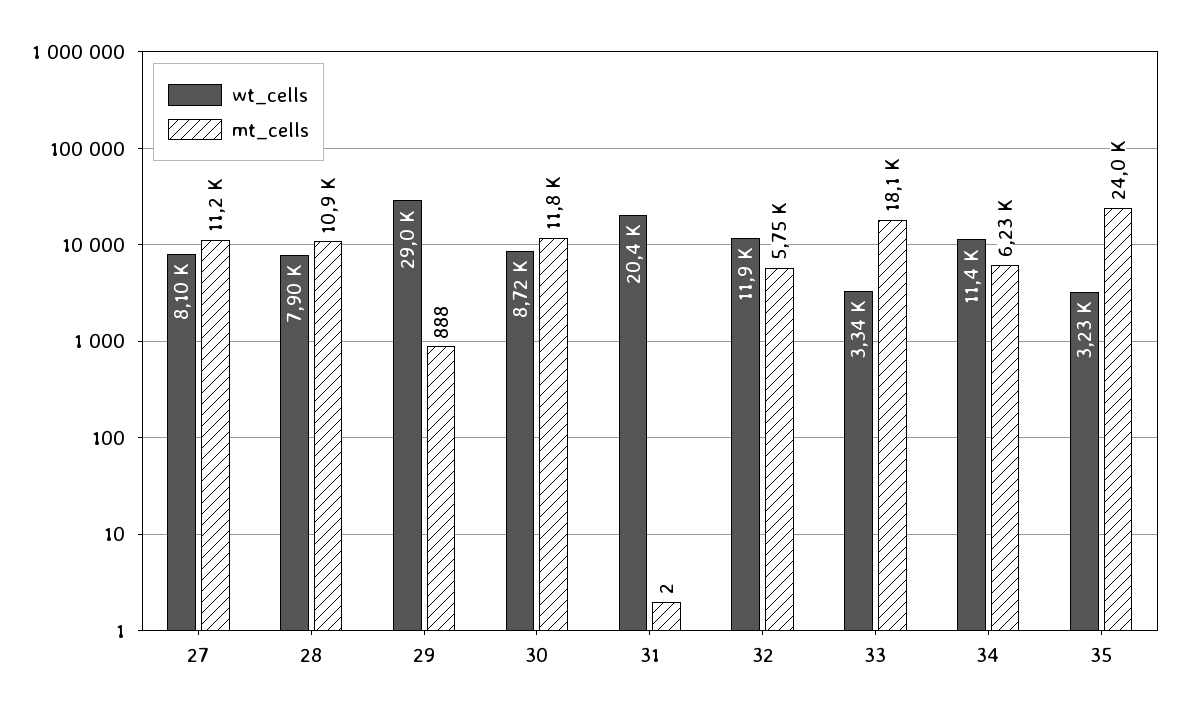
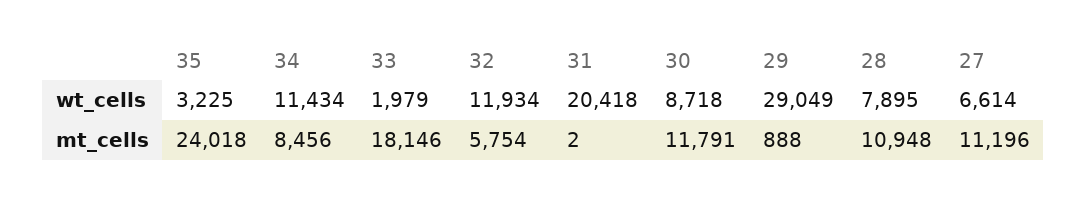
  {
    "wt_cells": {
-     "27": 8100,
+     "27": 6614,
      "28": 7895,
      "29": 29049,
      "30": 8718,
      "31": 20418,
      "32": 11934,
-     "33": 3340,
+     "33": 1979,
      "34": 11434,
      "35": 3225
    },
    "mt_cells": {
      "27": 11196,
      "28": 10948,
      "29": 888,
      "30": 11791,
      "31": 2,
      "32": 5754,
      "33": 18146,
-     "34": 6230,
+     "34": 8456,
      "35": 24018
    }
  }

